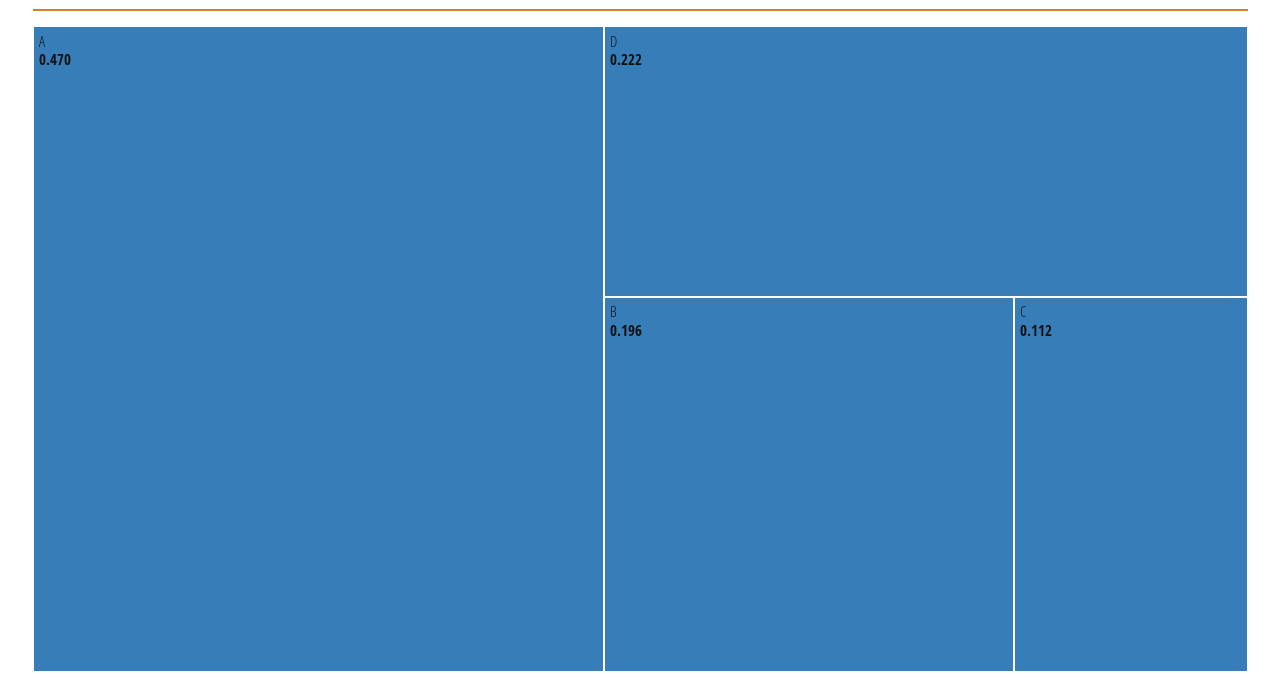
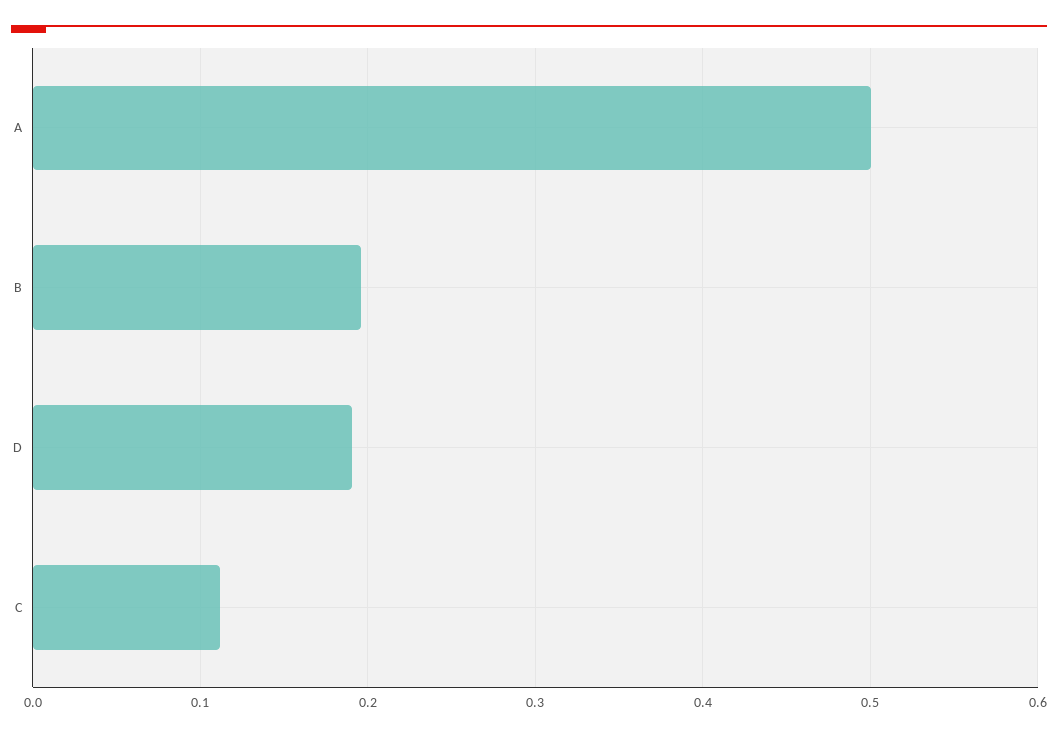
  {
-   "A": 0.47,
+   "A": 0.5,
-   "D": 0.222,
+   "D": 0.19,
    "B": 0.196,
    "C": 0.112
  }

